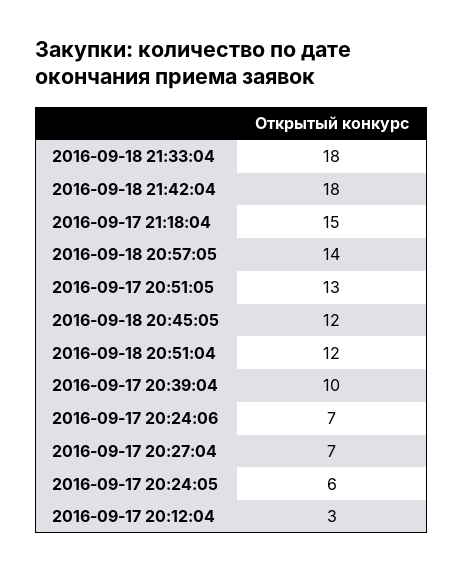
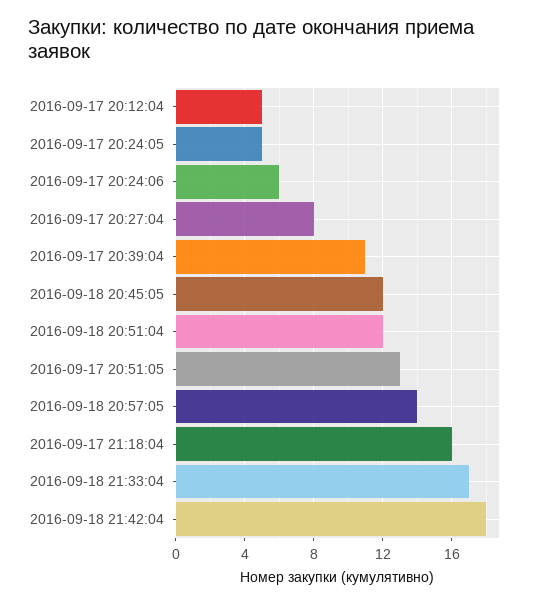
  {
-   "2016-09-18 21:33:04": 18,
+   "2016-09-18 21:33:04": 17,
    "2016-09-18 21:42:04": 18,
-   "2016-09-17 21:18:04": 15,
+   "2016-09-17 21:18:04": 16,
    "2016-09-18 20:57:05": 14,
    "2016-09-17 20:51:05": 13,
    "2016-09-18 20:45:05": 12,
    "2016-09-18 20:51:04": 12,
-   "2016-09-17 20:39:04": 10,
+   "2016-09-17 20:39:04": 11,
-   "2016-09-17 20:24:06": 7,
+   "2016-09-17 20:24:06": 6,
-   "2016-09-17 20:27:04": 7,
+   "2016-09-17 20:27:04": 8,
-   "2016-09-17 20:24:05": 6,
+   "2016-09-17 20:24:05": 5,
-   "2016-09-17 20:12:04": 3
+   "2016-09-17 20:12:04": 5
  }

